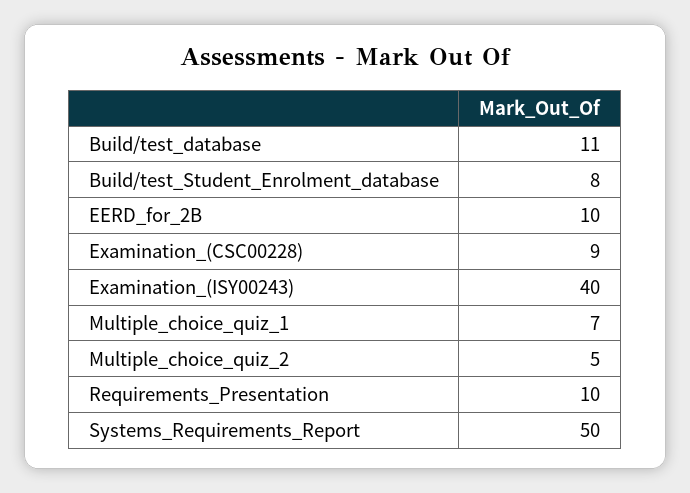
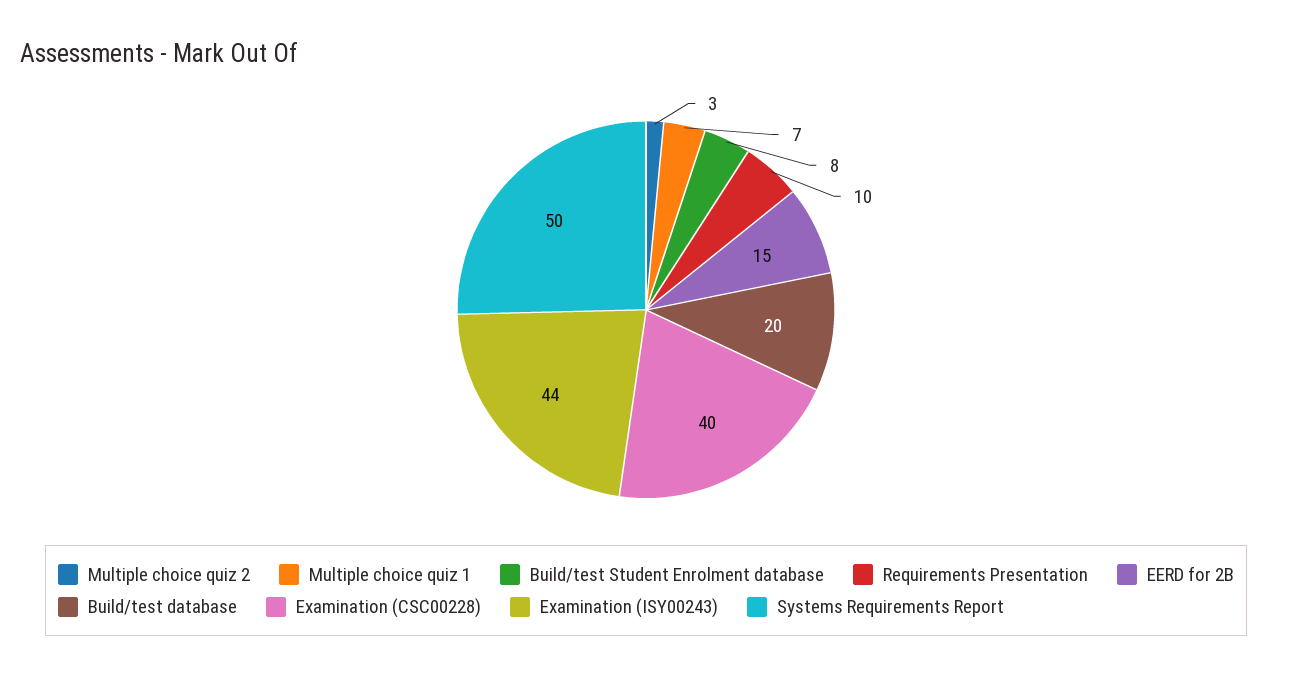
  {
-   "Build/test_database": 11,
+   "Build/test_database": 20,
    "Build/test_Student_Enrolment_database": 8,
-   "EERD_for_2B": 10,
+   "EERD_for_2B": 15,
-   "Examination_(CSC00228)": 9,
+   "Examination_(CSC00228)": 40,
-   "Examination_(ISY00243)": 40,
+   "Examination_(ISY00243)": 44,
    "Multiple_choice_quiz_1": 7,
-   "Multiple_choice_quiz_2": 5,
+   "Multiple_choice_quiz_2": 3,
    "Requirements_Presentation": 10,
    "Systems_Requirements_Report": 50
  }

